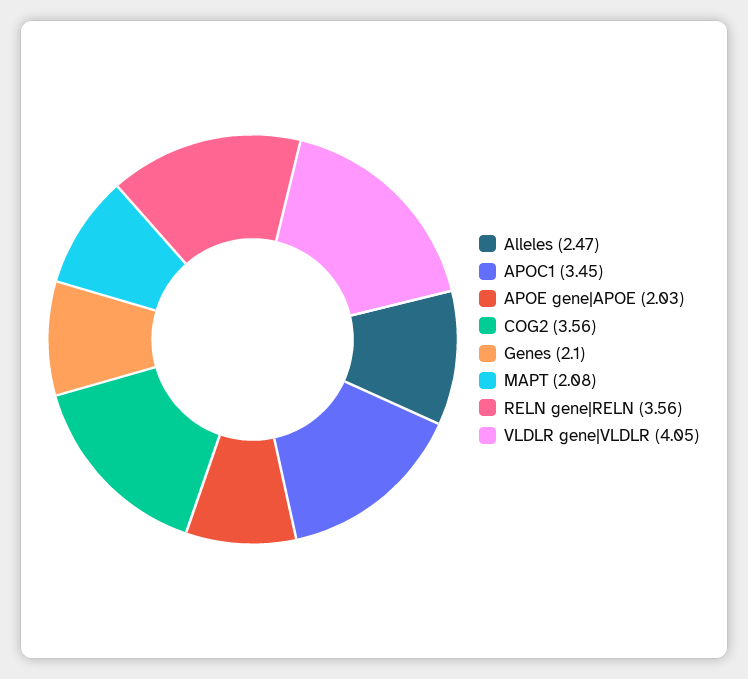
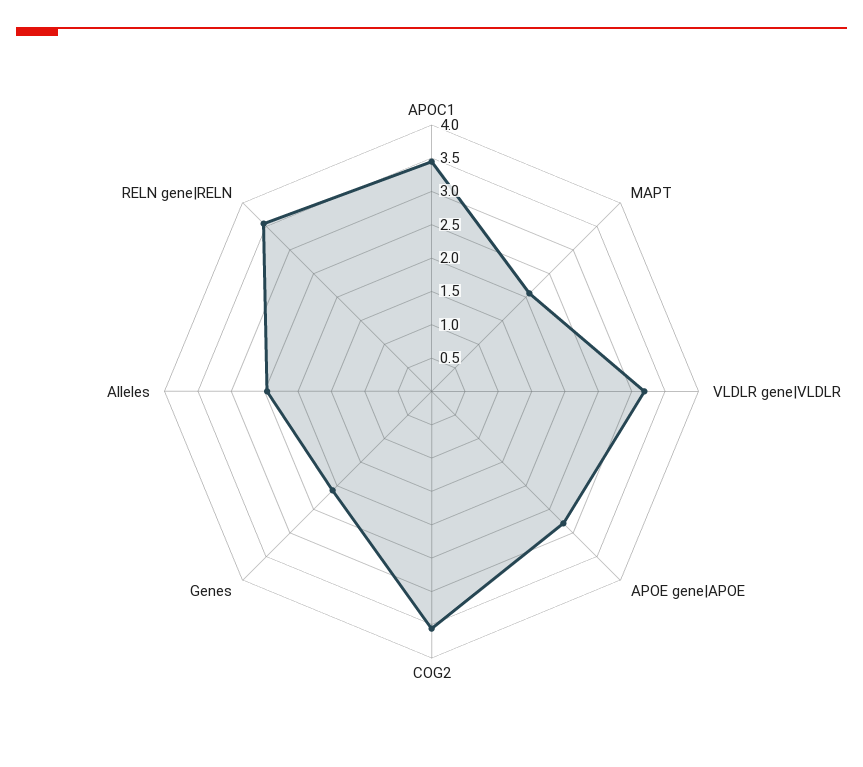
  {
    "Alleles": 2.47,
    "APOC1": 3.45,
-   "APOE gene|APOE": 2.03,
+   "APOE gene|APOE": 2.75,
    "COG2": 3.56,
    "Genes": 2.1,
    "MAPT": 2.08,
    "RELN gene|RELN": 3.56,
-   "VLDLR gene|VLDLR": 4.05
+   "VLDLR gene|VLDLR": 3.25
  }

